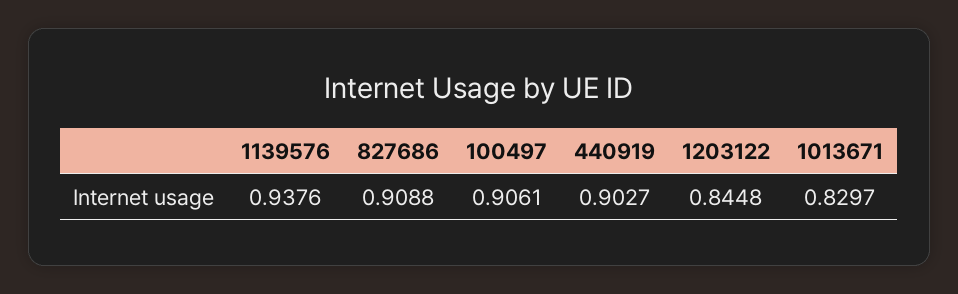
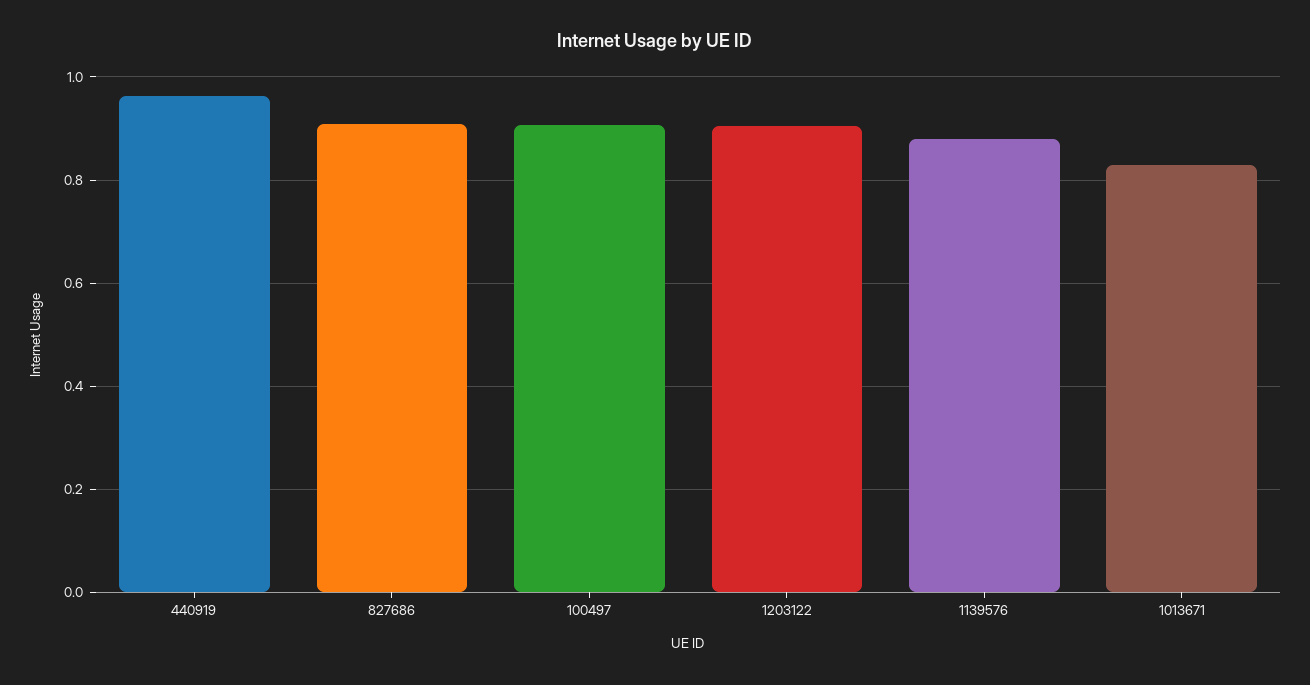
  {
-   "1139576": 0.9376,
+   "1139576": 0.88,
    "827686": 0.9088,
    "100497": 0.9061,
-   "440919": 0.9027,
+   "440919": 0.96,
-   "1203122": 0.8448,
+   "1203122": 0.9,
    "1013671": 0.8297
  }

